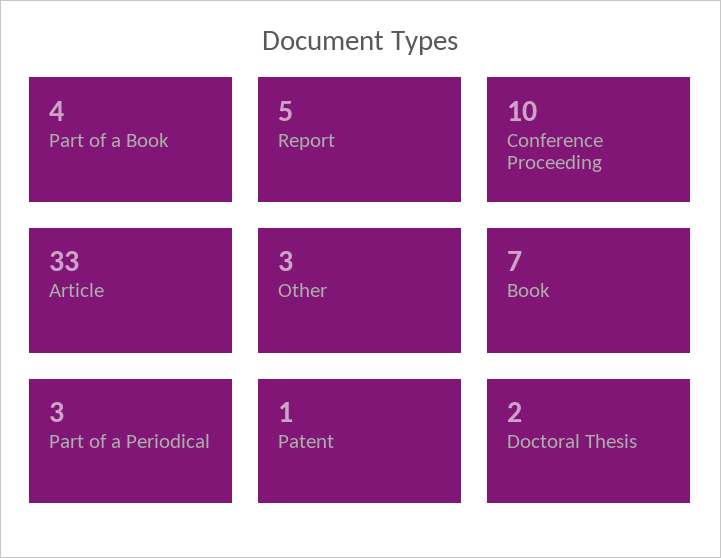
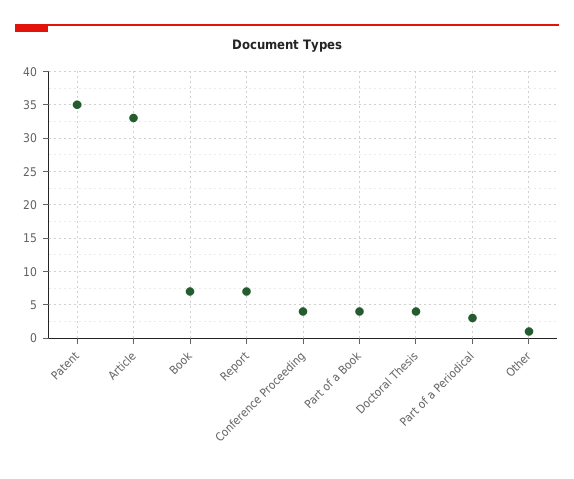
  {
    "Part of a Book": 4,
-   "Report": 5,
+   "Report": 7,
-   "Conference Proceeding": 10,
+   "Conference Proceeding": 4,
    "Article": 33,
-   "Other": 3,
+   "Other": 1,
    "Book": 7,
    "Part of a Periodical": 3,
-   "Patent": 1,
+   "Patent": 35,
-   "Doctoral Thesis": 2
+   "Doctoral Thesis": 4
  }

